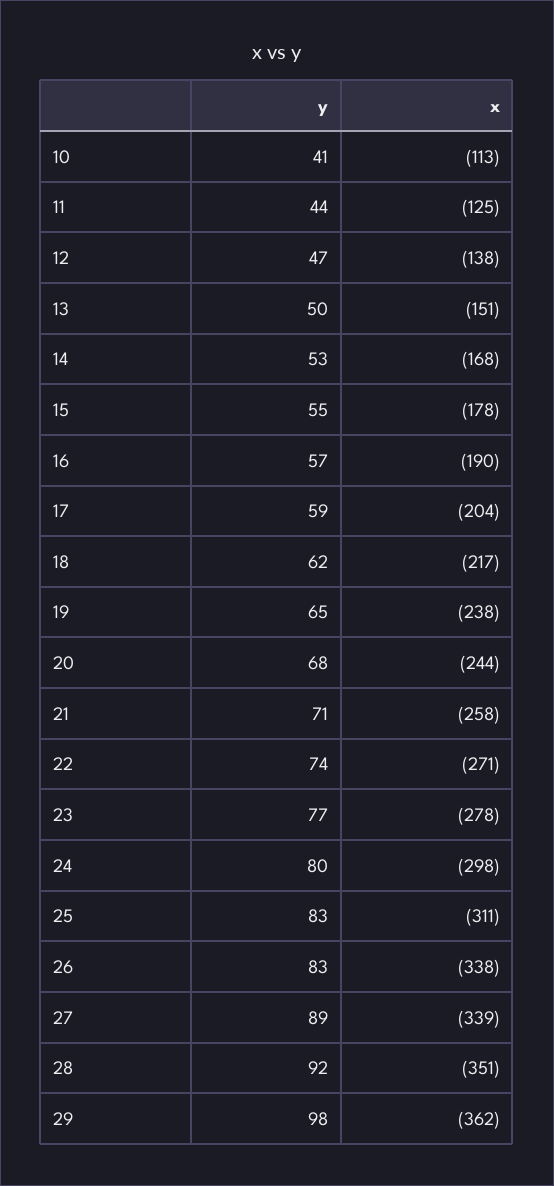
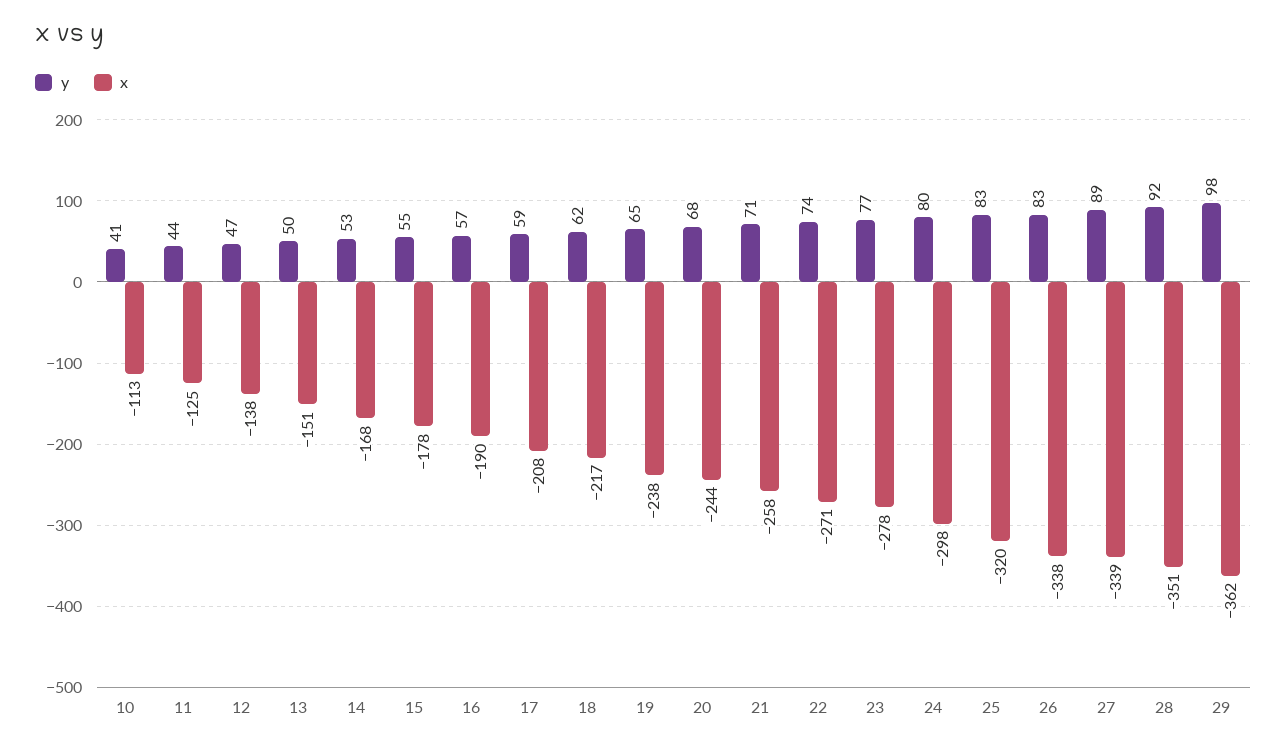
  {
    "y": {
      "10": 41,
      "11": 44,
      "12": 47,
      "13": 50,
      "14": 53,
      "15": 55,
      "16": 57,
      "17": 59,
      "18": 62,
      "19": 65,
      "20": 68,
      "21": 71,
      "22": 74,
      "23": 77,
      "24": 80,
      "25": 83,
      "26": 83,
      "27": 89,
      "28": 92,
      "29": 98
    },
    "x": {
      "10": -113,
      "11": -125,
      "12": -138,
      "13": -151,
      "14": -168,
      "15": -178,
      "16": -190,
-     "17": -204,
+     "17": -208,
      "18": -217,
      "19": -238,
      "20": -244,
      "21": -258,
      "22": -271,
      "23": -278,
      "24": -298,
-     "25": -311,
+     "25": -320,
      "26": -338,
      "27": -339,
      "28": -351,
      "29": -362
    }
  }

